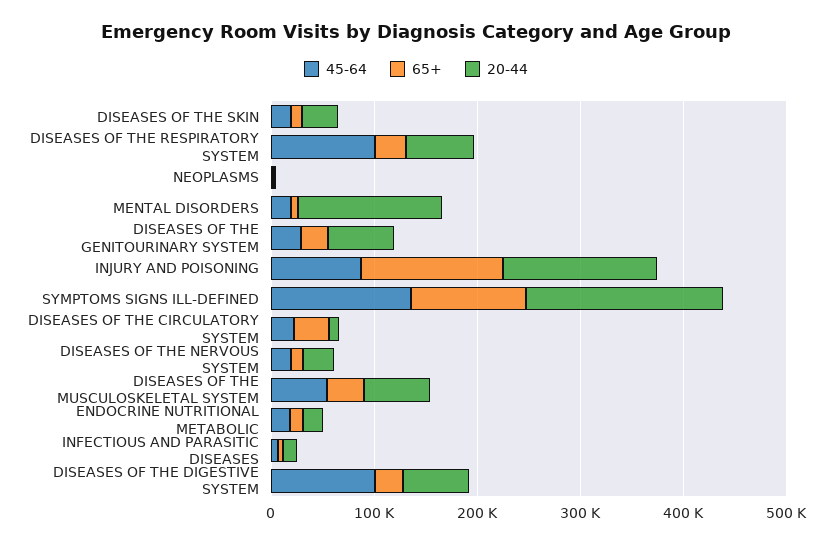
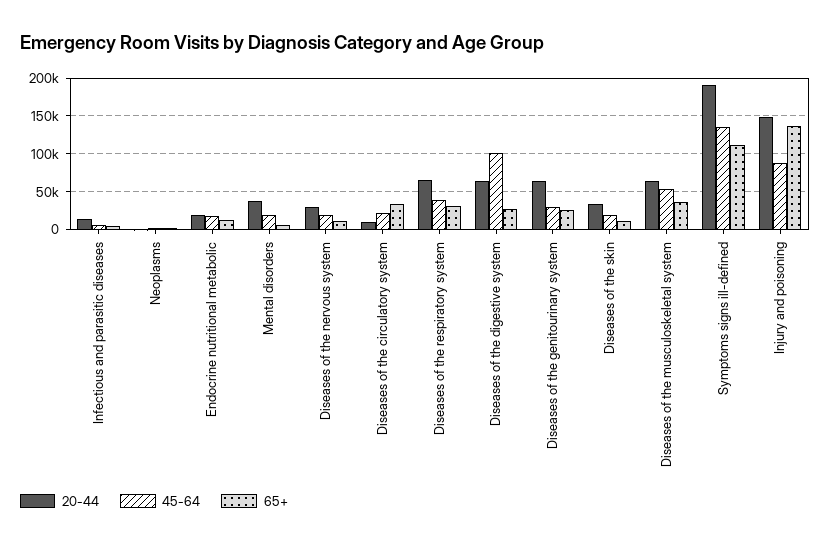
  {
    "45-64": {
      "DISEASES OF THE SKIN": 20000,
-     "DISEASES OF THE RESPIRATORY SYSTEM": 100000,
+     "DISEASES OF THE RESPIRATORY SYSTEM": 40000,
      "NEOPLASMS": 0,
      "MENTAL DISORDERS": 20000,
      "DISEASES OF THE GENITOURINARY SYSTEM": 30000,
      "INJURY AND POISONING": 90000,
      "SYMPTOMS SIGNS ILL-DEFINED": 140000,
      "DISEASES OF THE CIRCULATORY SYSTEM": 20000,
      "DISEASES OF THE NERVOUS SYSTEM": 20000,
      "DISEASES OF THE MUSCULOSKELETAL SYSTEM": 50000,
      "ENDOCRINE NUTRITIONAL METABOLIC": 20000,
      "INFECTIOUS AND PARASITIC DISEASES": 10000,
      "DISEASES OF THE DIGESTIVE SYSTEM": 100000
    },
    "65+": {
      "DISEASES OF THE SKIN": 10000,
      "DISEASES OF THE RESPIRATORY SYSTEM": 30000,
      "NEOPLASMS": 0,
      "MENTAL DISORDERS": 10000,
      "DISEASES OF THE GENITOURINARY SYSTEM": 30000,
      "INJURY AND POISONING": 140000,
      "SYMPTOMS SIGNS ILL-DEFINED": 110000,
      "DISEASES OF THE CIRCULATORY SYSTEM": 30000,
      "DISEASES OF THE NERVOUS SYSTEM": 10000,
      "DISEASES OF THE MUSCULOSKELETAL SYSTEM": 40000,
      "ENDOCRINE NUTRITIONAL METABOLIC": 10000,
      "INFECTIOUS AND PARASITIC DISEASES": 0,
      "DISEASES OF THE DIGESTIVE SYSTEM": 30000
    },
    "20-44": {
      "DISEASES OF THE SKIN": 30000,
      "DISEASES OF THE RESPIRATORY SYSTEM": 70000,
      "NEOPLASMS": 0,
-     "MENTAL DISORDERS": 140000,
+     "MENTAL DISORDERS": 40000,
      "DISEASES OF THE GENITOURINARY SYSTEM": 60000,
      "INJURY AND POISONING": 150000,
      "SYMPTOMS SIGNS ILL-DEFINED": 190000,
      "DISEASES OF THE CIRCULATORY SYSTEM": 10000,
      "DISEASES OF THE NERVOUS SYSTEM": 30000,
      "DISEASES OF THE MUSCULOSKELETAL SYSTEM": 60000,
      "ENDOCRINE NUTRITIONAL METABOLIC": 20000,
      "INFECTIOUS AND PARASITIC DISEASES": 10000,
      "DISEASES OF THE DIGESTIVE SYSTEM": 60000
    }
  }

